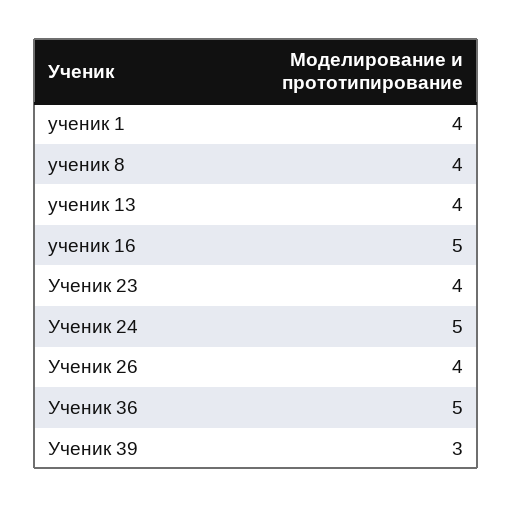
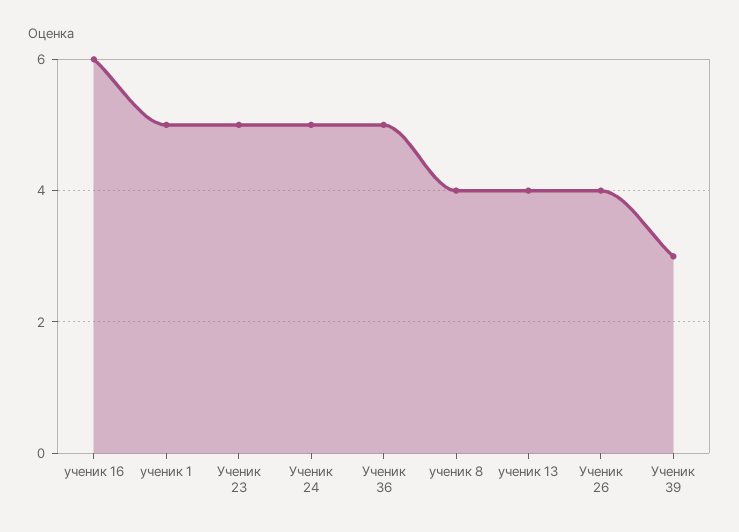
  {
-   "ученик 1": 4,
+   "ученик 1": 5,
    "ученик 8": 4,
    "ученик 13": 4,
-   "ученик 16": 5,
+   "ученик 16": 6,
-   "Ученик 23": 4,
+   "Ученик 23": 5,
    "Ученик 24": 5,
    "Ученик 26": 4,
    "Ученик 36": 5,
    "Ученик 39": 3
  }

